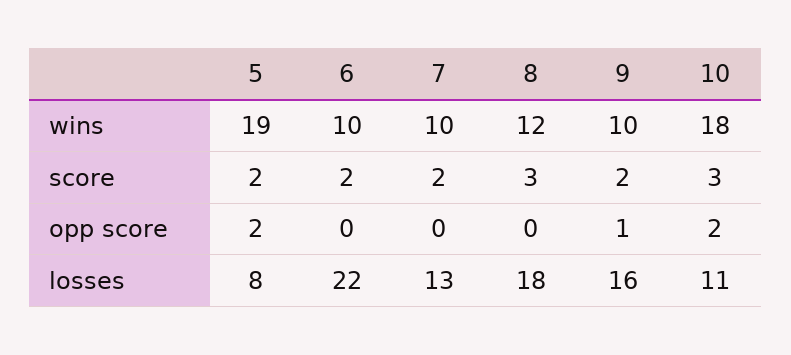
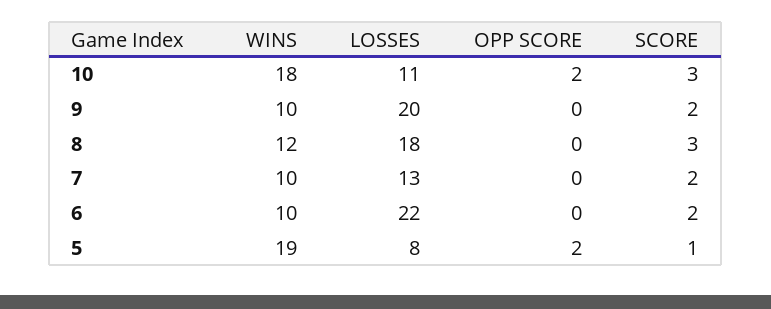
  {
    "5": {
      "wins": 19,
-     "score": 2,
+     "score": 1,
      "opp score": 2,
      "losses": 8
    },
    "6": {
      "wins": 10,
      "score": 2,
      "opp score": 0,
      "losses": 22
    },
    "7": {
      "wins": 10,
      "score": 2,
      "opp score": 0,
      "losses": 13
    },
    "8": {
      "wins": 12,
      "score": 3,
      "opp score": 0,
      "losses": 18
    },
    "9": {
      "wins": 10,
      "score": 2,
-     "opp score": 1,
+     "opp score": 0,
-     "losses": 16
+     "losses": 20
    },
    "10": {
      "wins": 18,
      "score": 3,
      "opp score": 2,
      "losses": 11
    }
  }

